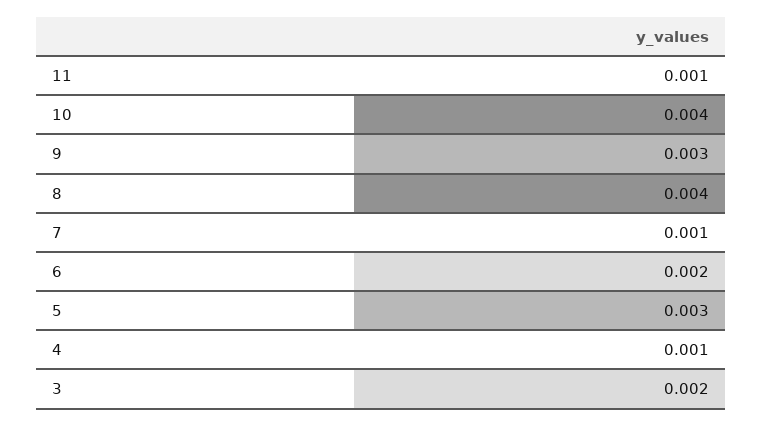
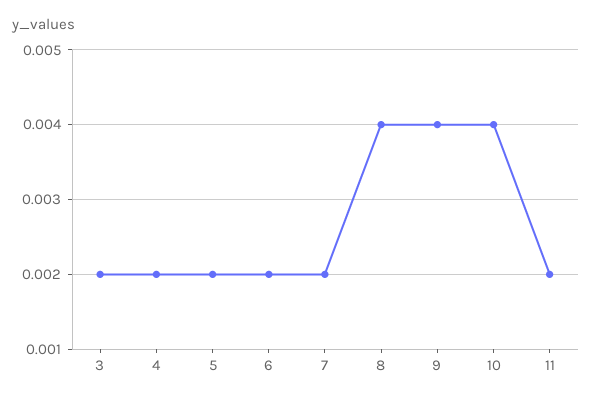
  {
-   "11": 0.001,
+   "11": 0.002,
    "10": 0.004,
-   "9": 0.003,
+   "9": 0.004,
    "8": 0.004,
-   "7": 0.001,
+   "7": 0.002,
    "6": 0.002,
-   "5": 0.003,
+   "5": 0.002,
-   "4": 0.001,
+   "4": 0.002,
    "3": 0.002
  }

